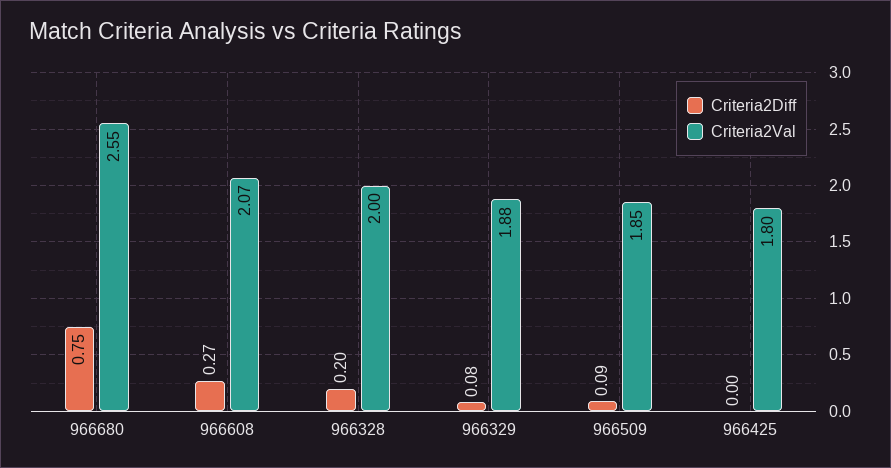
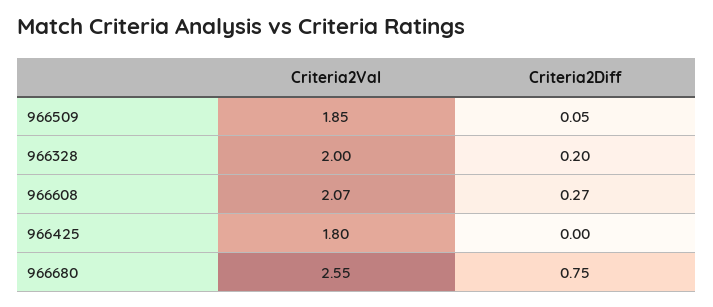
  {
    "Criteria2Diff": {
      "966680": 0.75,
      "966608": 0.27,
      "966328": 0.2,
-     "966329": 0.08,
-     "966509": 0.09,
+     "966509": 0.05,
      "966425": 0
    },
    "Criteria2Val": {
      "966680": 2.55,
      "966608": 2.07,
      "966328": 2,
-     "966329": 1.88,
      "966509": 1.85,
      "966425": 1.8
    }
  }

